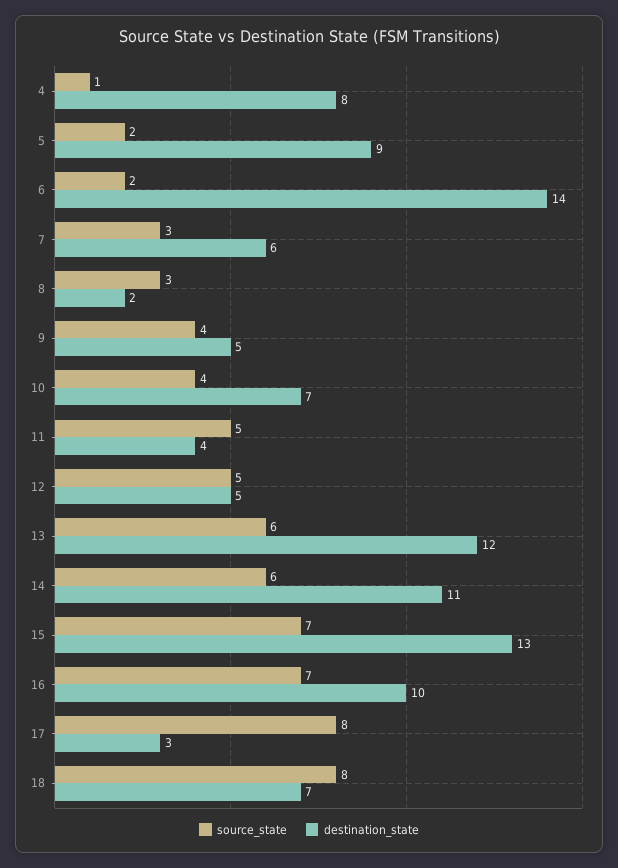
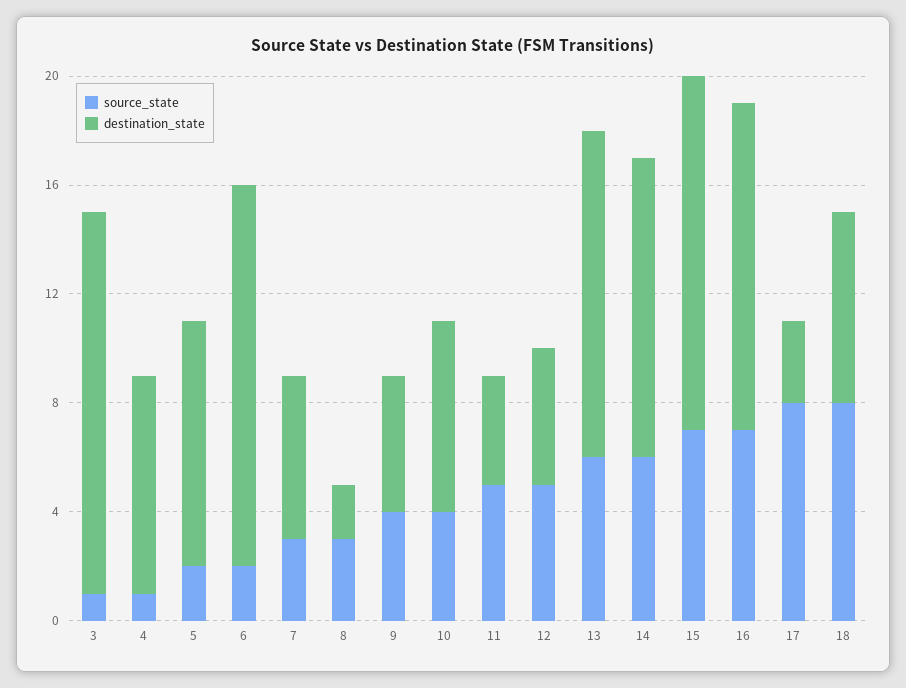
  {
    "source_state": {
      "4": 1,
      "5": 2,
      "6": 2,
      "7": 3,
      "8": 3,
      "9": 4,
      "10": 4,
      "11": 5,
      "12": 5,
      "13": 6,
      "14": 6,
      "15": 7,
      "16": 7,
      "17": 8,
-     "18": 8
+     "18": 8,
+     "3": 1
    },
    "destination_state": {
      "4": 8,
      "5": 9,
      "6": 14,
      "7": 6,
      "8": 2,
      "9": 5,
      "10": 7,
      "11": 4,
      "12": 5,
      "13": 12,
      "14": 11,
      "15": 13,
-     "16": 10,
+     "16": 12,
      "17": 3,
-     "18": 7
+     "18": 7,
+     "3": 14
    }
  }

